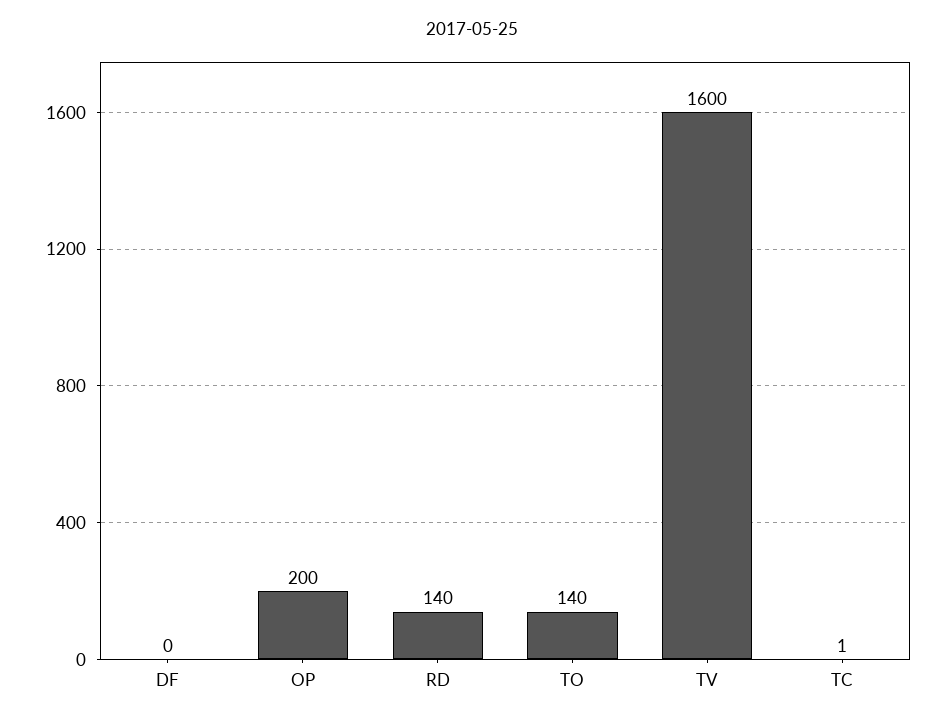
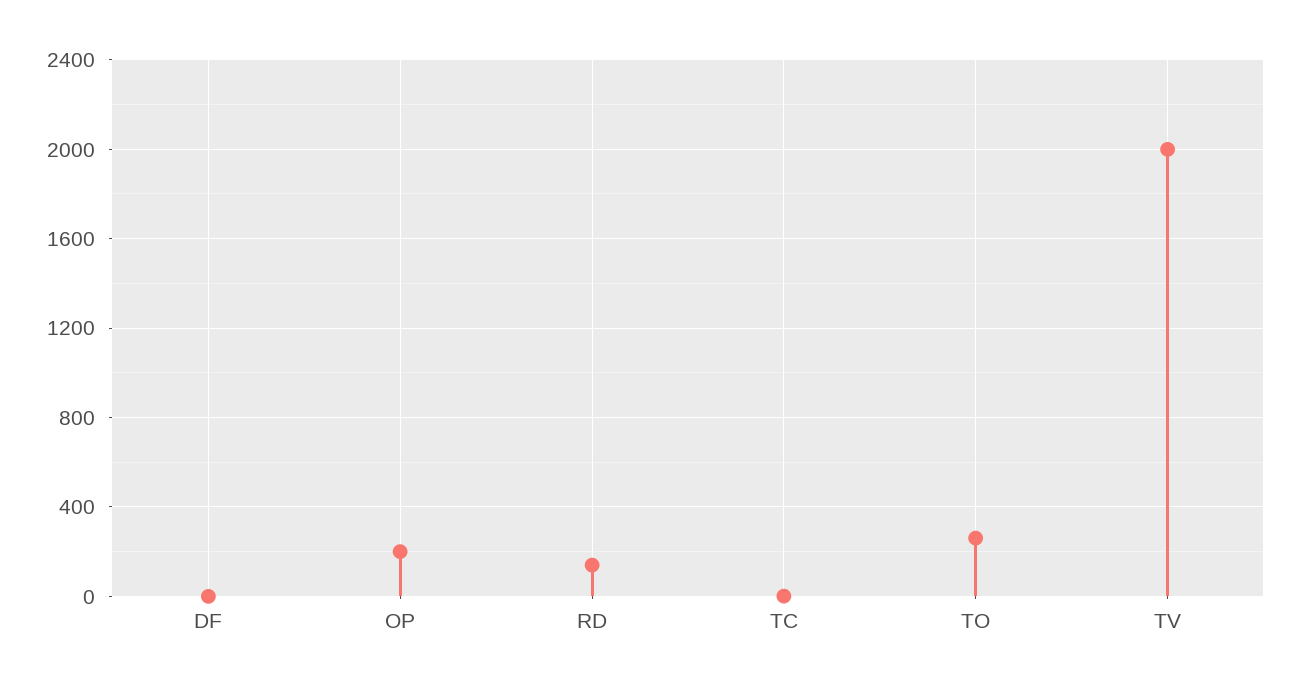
  {
    "DF": 0,
    "OP": 200,
    "RD": 140,
-   "TO": 140,
+   "TO": 250,
-   "TV": 1600,
+   "TV": 2000,
    "TC": 1
  }

